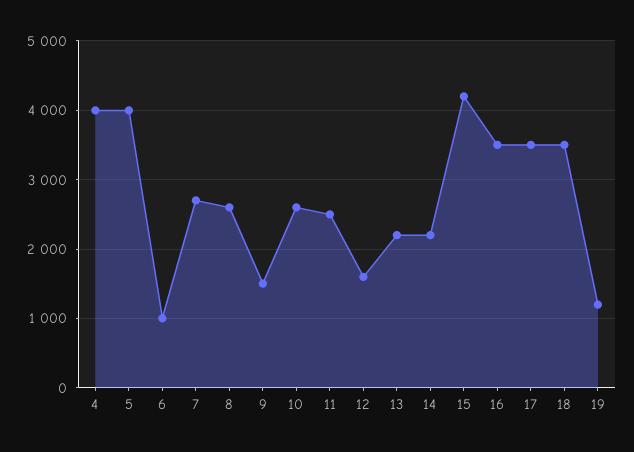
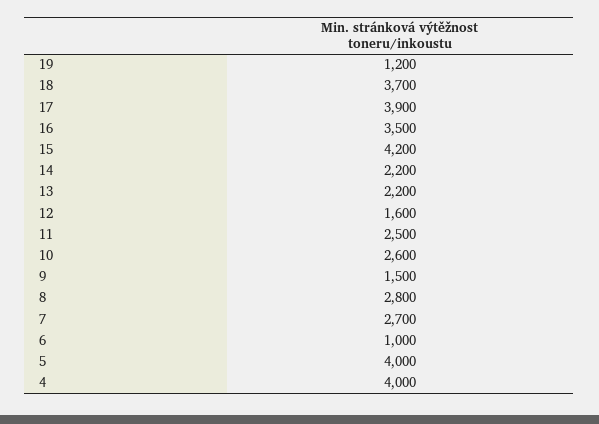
  {
    "4": 4000,
    "5": 4000,
    "6": 1000,
    "7": 2700,
-   "8": 2600,
+   "8": 2800,
    "9": 1500,
    "10": 2600,
    "11": 2500,
    "12": 1600,
    "13": 2200,
    "14": 2200,
    "15": 4200,
    "16": 3500,
-   "17": 3500,
+   "17": 3900,
-   "18": 3500,
+   "18": 3700,
    "19": 1200
  }

